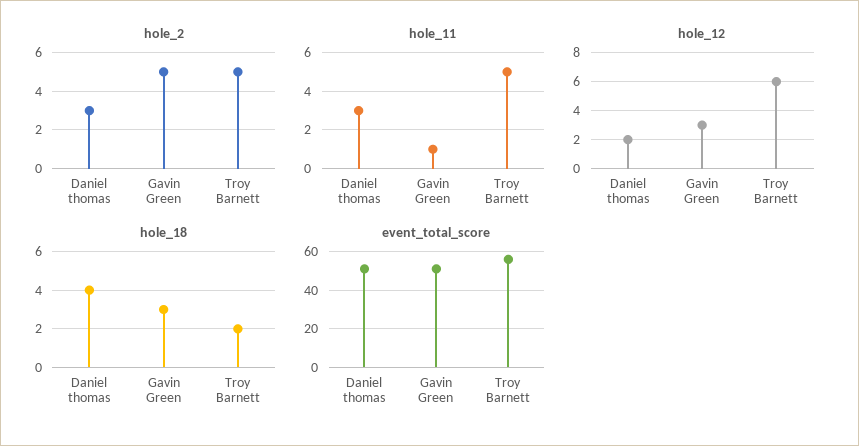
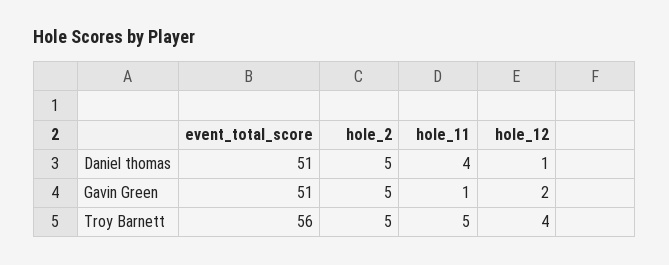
  {
    "hole_2": {
-     "Daniel thomas": 3,
+     "Daniel thomas": 5,
      "Gavin Green": 5,
      "Troy Barnett": 5
    },
    "hole_11": {
-     "Daniel thomas": 3,
+     "Daniel thomas": 4,
      "Gavin Green": 1,
      "Troy Barnett": 5
    },
    "hole_12": {
-     "Daniel thomas": 2,
+     "Daniel thomas": 1,
-     "Gavin Green": 3,
+     "Gavin Green": 2,
-     "Troy Barnett": 6
+     "Troy Barnett": 4
    },
-   "hole_18": {
-     "Daniel thomas": 4,
-     "Gavin Green": 3,
-     "Troy Barnett": 2
-   },
    "event_total_score": {
      "Daniel thomas": 51,
      "Gavin Green": 51,
      "Troy Barnett": 56
    }
  }

